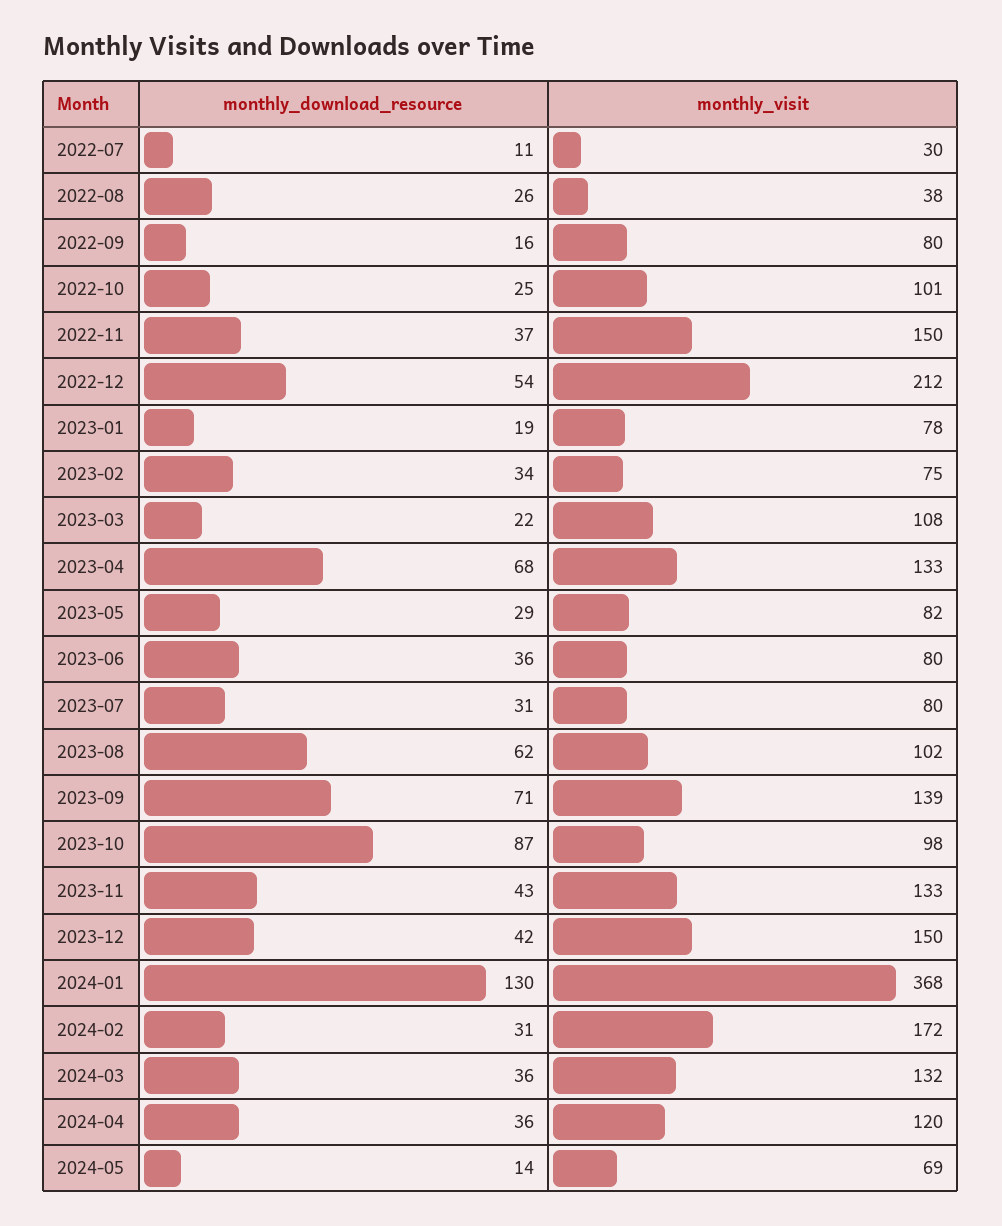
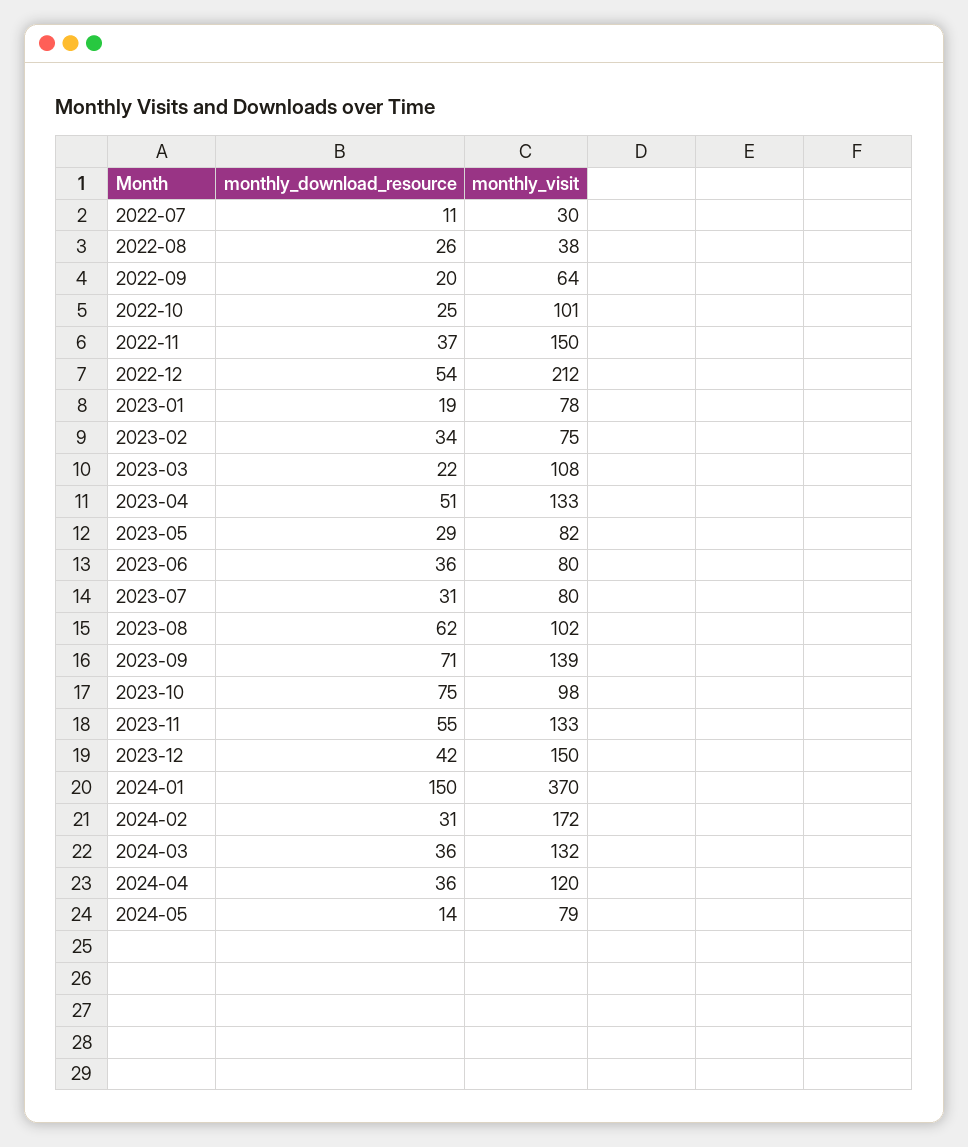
  {
    "monthly_download_resource": {
      "2022-07": 11,
      "2022-08": 26,
-     "2022-09": 16,
+     "2022-09": 20,
      "2022-10": 25,
      "2022-11": 37,
      "2022-12": 54,
      "2023-01": 19,
      "2023-02": 34,
      "2023-03": 22,
-     "2023-04": 68,
+     "2023-04": 51,
      "2023-05": 29,
      "2023-06": 36,
      "2023-07": 31,
      "2023-08": 62,
      "2023-09": 71,
-     "2023-10": 87,
+     "2023-10": 75,
-     "2023-11": 43,
+     "2023-11": 55,
      "2023-12": 42,
-     "2024-01": 130,
+     "2024-01": 150,
      "2024-02": 31,
      "2024-03": 36,
      "2024-04": 36,
      "2024-05": 14
    },
    "monthly_visit": {
      "2022-07": 30,
      "2022-08": 38,
-     "2022-09": 80,
+     "2022-09": 64,
      "2022-10": 101,
      "2022-11": 150,
      "2022-12": 212,
      "2023-01": 78,
      "2023-02": 75,
      "2023-03": 108,
      "2023-04": 133,
      "2023-05": 82,
      "2023-06": 80,
      "2023-07": 80,
      "2023-08": 102,
      "2023-09": 139,
      "2023-10": 98,
      "2023-11": 133,
      "2023-12": 150,
-     "2024-01": 368,
+     "2024-01": 370,
      "2024-02": 172,
      "2024-03": 132,
      "2024-04": 120,
-     "2024-05": 69
+     "2024-05": 79
    }
  }

